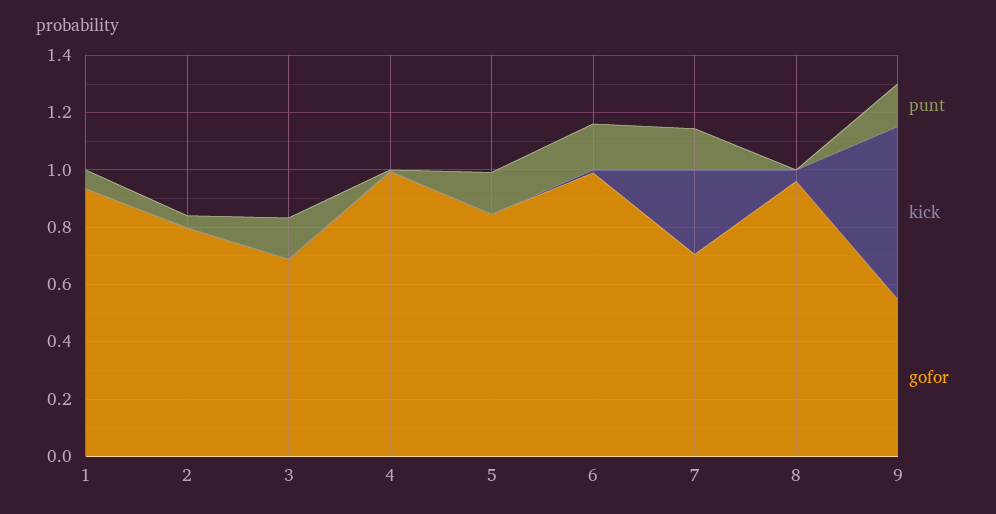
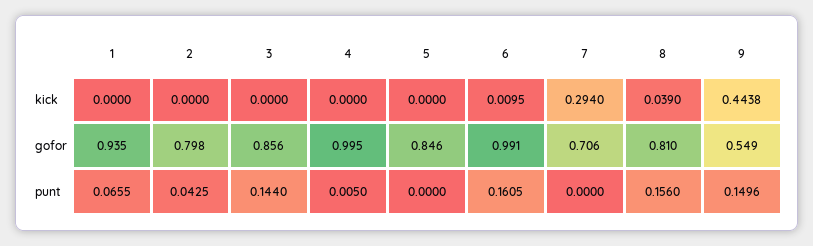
  {
    "punt": {
      "1": 0.0655,
      "2": 0.0425,
      "3": 0.144,
      "4": 0.005,
-     "5": 0.15,
+     "5": 0,
      "6": 0.1605,
-     "7": 0.15,
+     "7": 0,
-     "8": 0,
+     "8": 0.156,
      "9": 0.1496
    },
    "kick": {
      "1": 0,
      "2": 0,
      "3": 0,
      "4": 0,
      "5": 0,
      "6": 0.0095,
      "7": 0.294,
      "8": 0.039,
-     "9": 0.6
+     "9": 0.4438
    },
    "gofor": {
      "1": 0.935,
      "2": 0.798,
-     "3": 0.7,
+     "3": 0.856,
      "4": 0.995,
      "5": 0.846,
      "6": 0.991,
      "7": 0.706,
-     "8": 0.95,
+     "8": 0.81,
      "9": 0.549
    }
  }

